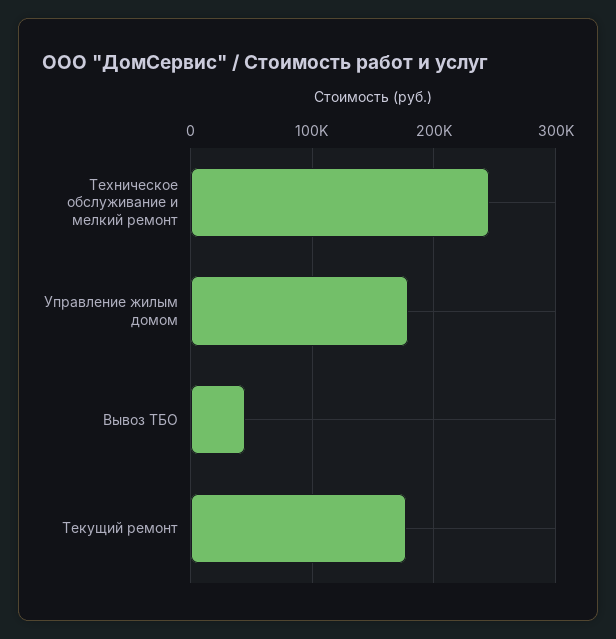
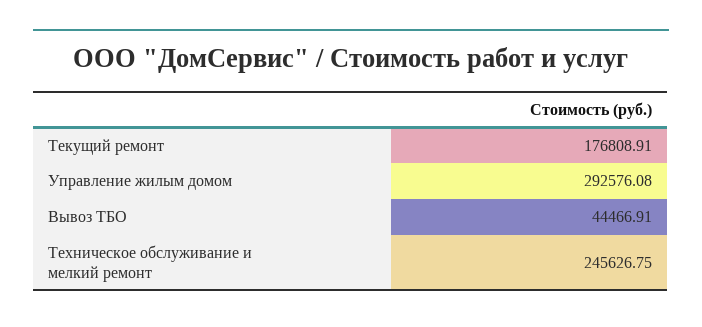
  {
    "Техническое обслуживание и мелкий ремонт": 245626.75,
-   "Управление жилым домом": 180000,
+   "Управление жилым домом": 292576.08,
    "Вывоз ТБО": 44466.91,
    "Текущий ремонт": 176808.91
  }

